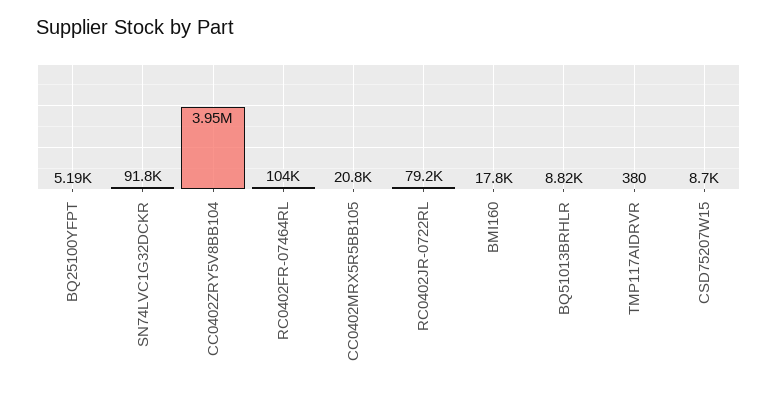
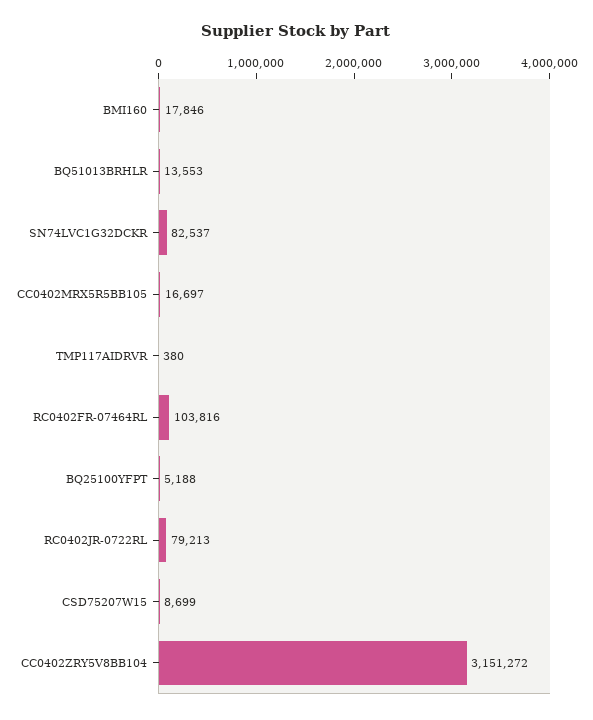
  {
    "BQ25100YFPT": 5188,
-   "SN74LVC1G32DCKR": 91800,
+   "SN74LVC1G32DCKR": 82537,
-   "CC0402ZRY5V8BB104": 3950000,
+   "CC0402ZRY5V8BB104": 3151272,
    "RC0402FR-07464RL": 103816,
-   "CC0402MRX5R5BB105": 20800,
+   "CC0402MRX5R5BB105": 16697,
    "RC0402JR-0722RL": 79213,
    "BMI160": 17846,
-   "BQ51013BRHLR": 8820,
+   "BQ51013BRHLR": 13553,
    "TMP117AIDRVR": 380,
    "CSD75207W15": 8699
  }

